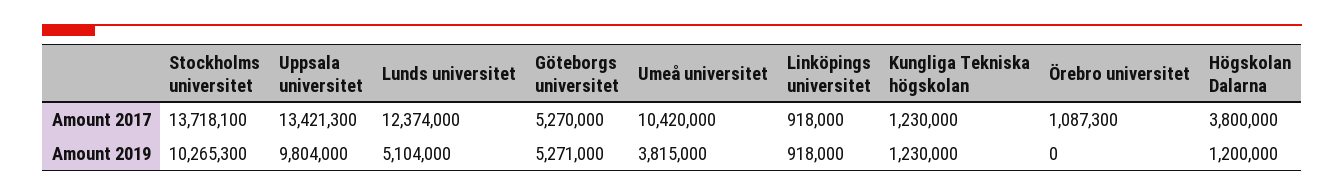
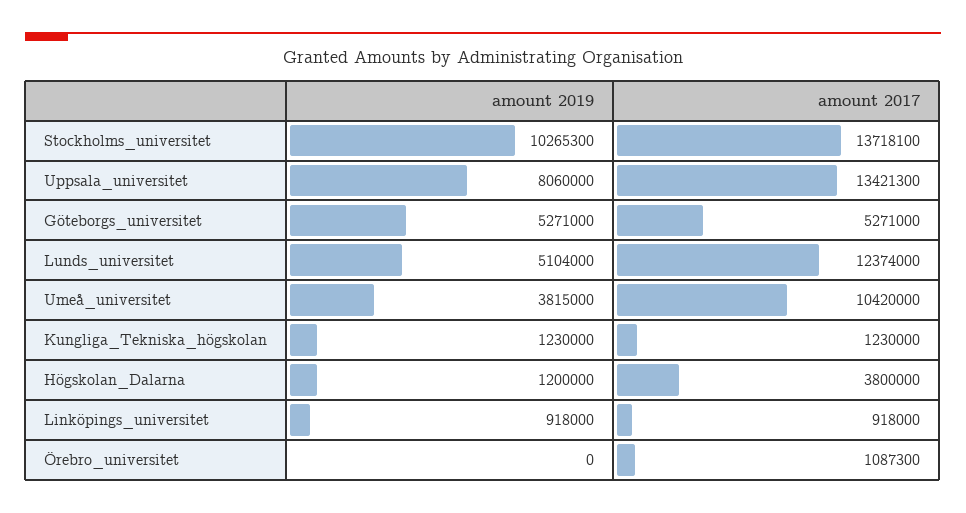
  {
    "Stockholms universitet": {
      "Amount 2017": 13718100,
      "Amount 2019": 10265300
    },
    "Uppsala universitet": {
      "Amount 2017": 13421300,
-     "Amount 2019": 9804000
+     "Amount 2019": 8060000
    },
    "Lunds universitet": {
      "Amount 2017": 12374000,
      "Amount 2019": 5104000
    },
    "Göteborgs universitet": {
-     "Amount 2017": 5270000,
+     "Amount 2017": 5271000,
      "Amount 2019": 5271000
    },
    "Umeå universitet": {
      "Amount 2017": 10420000,
      "Amount 2019": 3815000
    },
    "Linköpings universitet": {
      "Amount 2017": 918000,
      "Amount 2019": 918000
    },
    "Kungliga Tekniska högskolan": {
      "Amount 2017": 1230000,
      "Amount 2019": 1230000
    },
    "Örebro universitet": {
      "Amount 2017": 1087300,
      "Amount 2019": 0
    },
    "Högskolan Dalarna": {
      "Amount 2017": 3800000,
      "Amount 2019": 1200000
    }
  }

